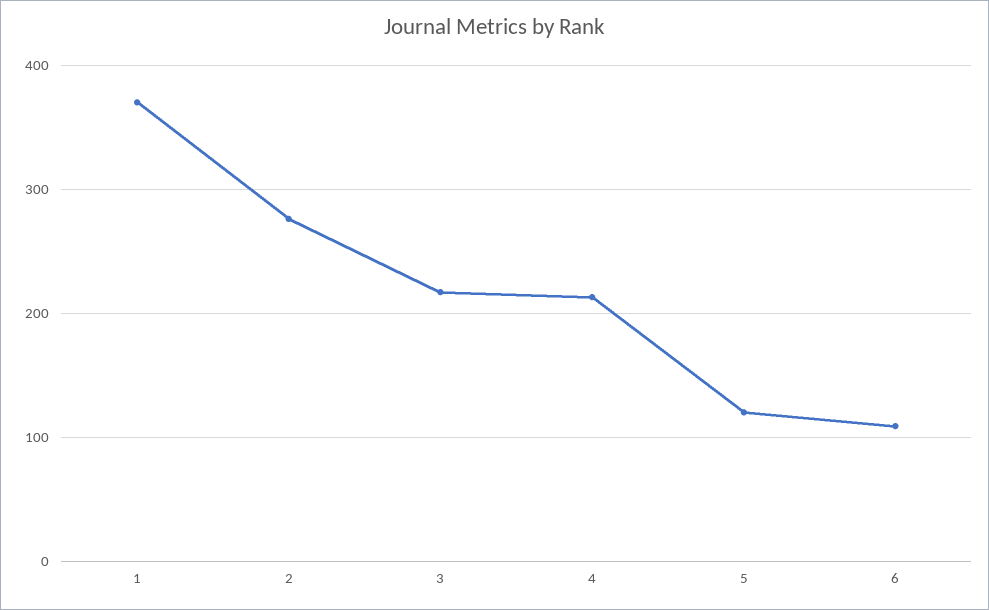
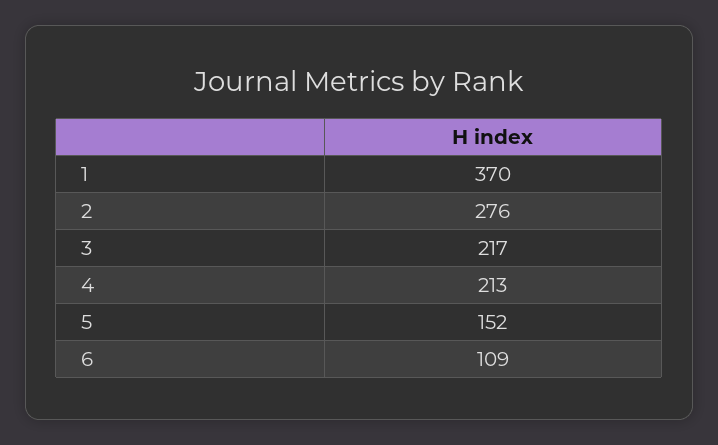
  {
    "1": 370,
    "2": 276,
    "3": 217,
    "4": 213,
-   "5": 120,
+   "5": 152,
    "6": 109
  }

